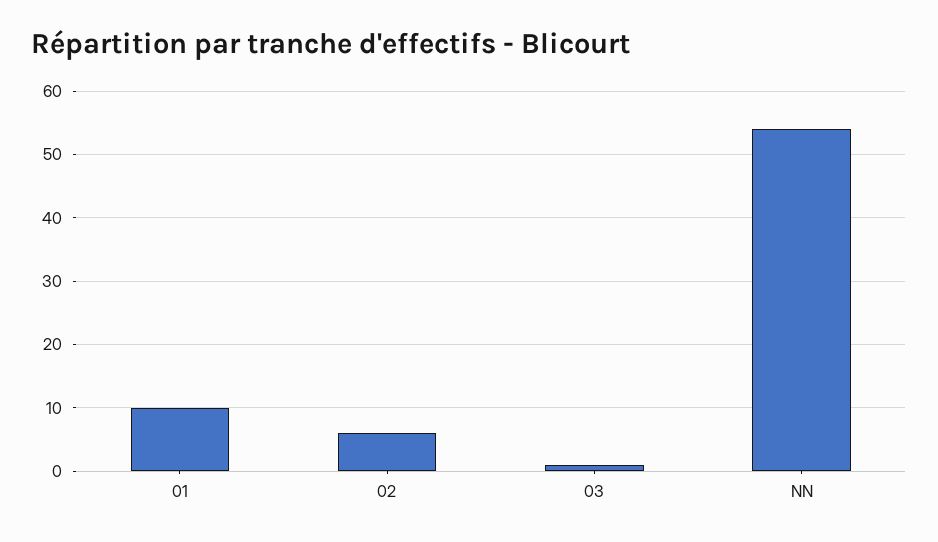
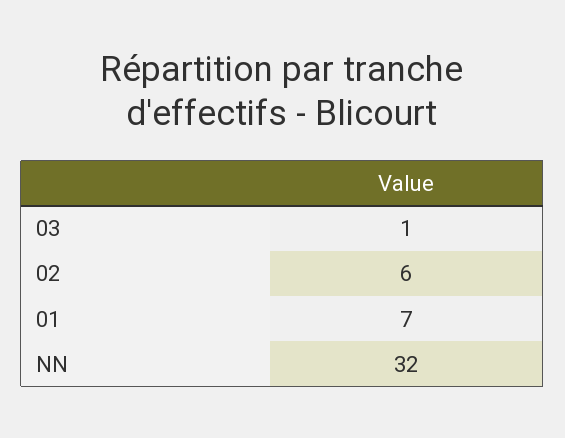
  {
-   "01": 10,
+   "01": 7,
    "02": 6,
    "03": 1,
-   "NN": 54
+   "NN": 32
  }

